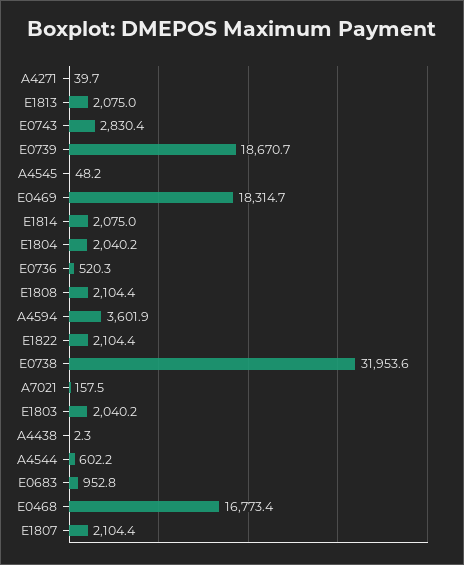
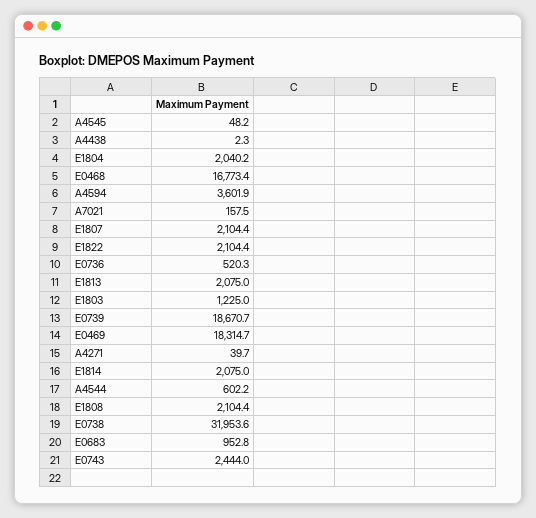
  {
    "A4271": 39.7,
    "E1813": 2075,
-   "E0743": 2830.4,
+   "E0743": 2444,
    "E0739": 18670.7,
    "A4545": 48.2,
    "E0469": 18314.7,
    "E1814": 2075,
    "E1804": 2040.2,
    "E0736": 520.3,
    "E1808": 2104.4,
    "A4594": 3601.9,
    "E1822": 2104.4,
    "E0738": 31953.6,
    "A7021": 157.5,
-   "E1803": 2040.2,
+   "E1803": 1225,
    "A4438": 2.3,
    "A4544": 602.2,
    "E0683": 952.8,
    "E0468": 16773.4,
    "E1807": 2104.4
  }

